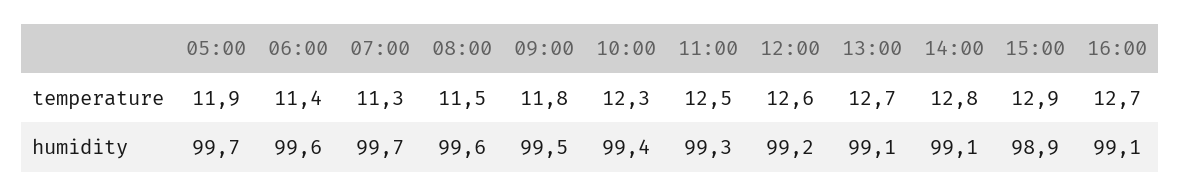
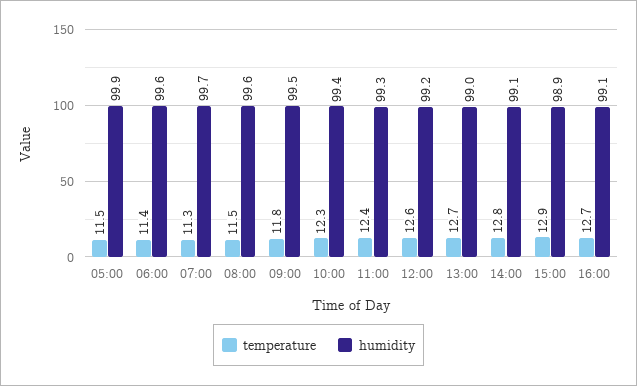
  {
    "temperature": {
-     "05:00": 11.9,
+     "05:00": 11.5,
      "06:00": 11.4,
      "07:00": 11.3,
      "08:00": 11.5,
      "09:00": 11.8,
      "10:00": 12.3,
-     "11:00": 12.5,
+     "11:00": 12.4,
      "12:00": 12.6,
      "13:00": 12.7,
      "14:00": 12.8,
      "15:00": 12.9,
      "16:00": 12.7
    },
    "humidity": {
-     "05:00": 99.7,
+     "05:00": 99.9,
      "06:00": 99.6,
      "07:00": 99.7,
      "08:00": 99.6,
      "09:00": 99.5,
      "10:00": 99.4,
      "11:00": 99.3,
      "12:00": 99.2,
-     "13:00": 99.1,
+     "13:00": 99,
      "14:00": 99.1,
      "15:00": 98.9,
      "16:00": 99.1
    }
  }

